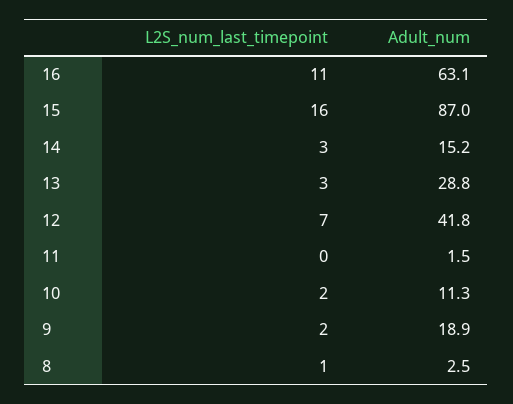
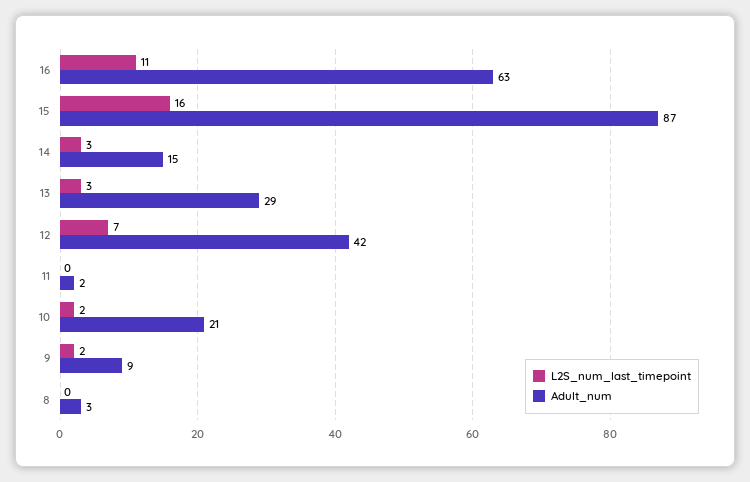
  {
    "L2S_num_last_timepoint": {
      "16": 11,
      "15": 16,
      "14": 3,
      "13": 3,
      "12": 7,
      "11": 0,
      "10": 2,
      "9": 2,
-     "8": 1
+     "8": 0
    },
    "Adult_num": {
      "16": 63.1,
      "15": 87,
      "14": 15.2,
      "13": 28.8,
      "12": 41.8,
      "11": 1.5,
-     "10": 11.3,
+     "10": 21,
-     "9": 18.9,
+     "9": 9,
      "8": 2.5
    }
  }

